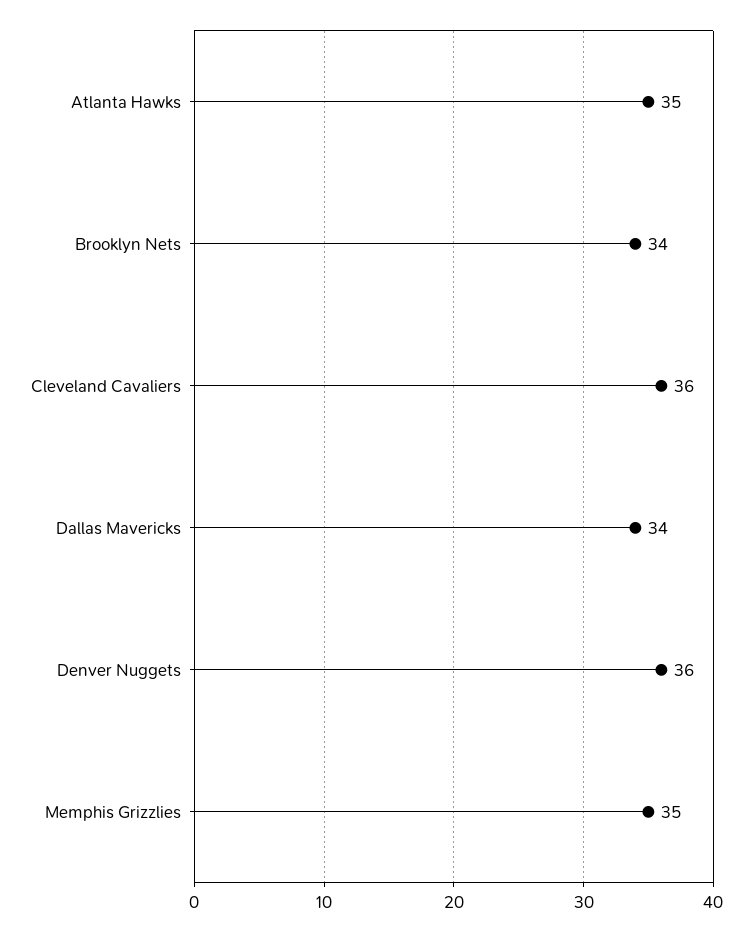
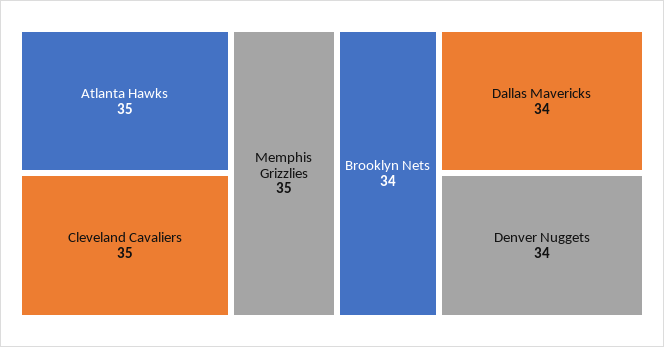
  {
    "Atlanta Hawks": 35,
    "Brooklyn Nets": 34,
-   "Cleveland Cavaliers": 36,
+   "Cleveland Cavaliers": 35,
    "Dallas Mavericks": 34,
-   "Denver Nuggets": 36,
+   "Denver Nuggets": 34,
    "Memphis Grizzlies": 35
  }

